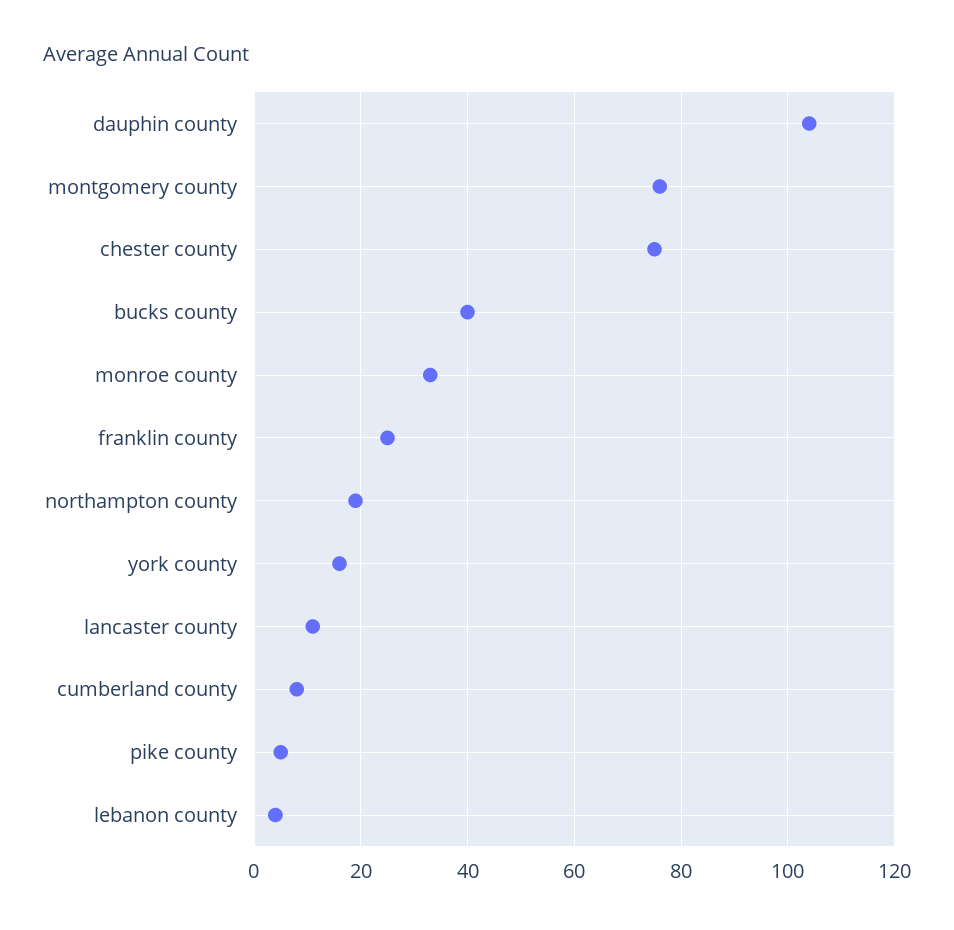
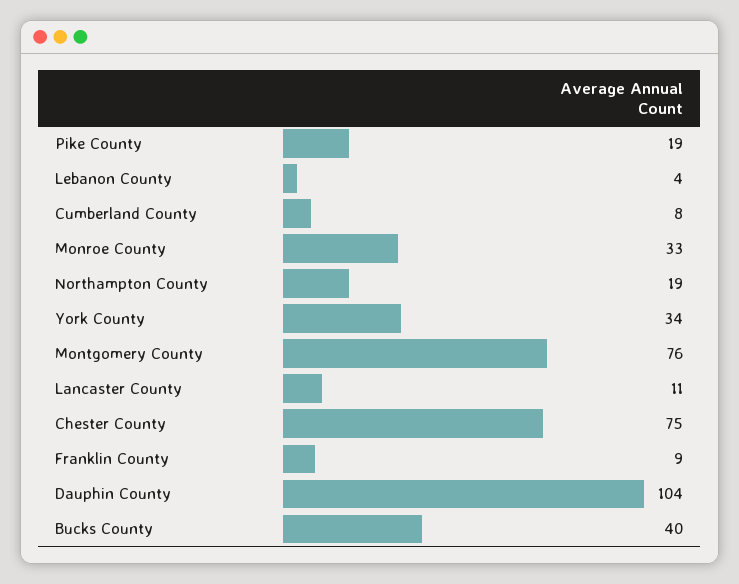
  {
    "dauphin county": 104,
    "montgomery county": 76,
    "chester county": 75,
    "bucks county": 40,
    "monroe county": 33,
-   "franklin county": 25,
+   "franklin county": 9,
    "northampton county": 19,
-   "york county": 15,
+   "york county": 34,
    "lancaster county": 11,
    "cumberland county": 8,
-   "pike county": 5,
+   "pike county": 19,
    "lebanon county": 4
  }

